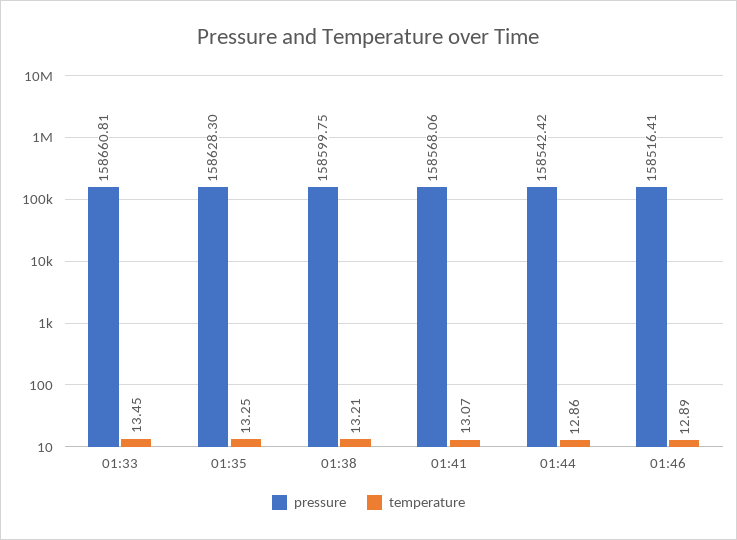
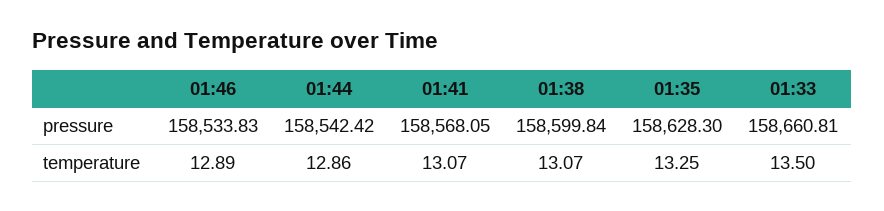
  {
    "pressure": {
      "01:33": 158660.81,
      "01:35": 158628.3,
-     "01:38": 158599.75,
+     "01:38": 158599.84,
-     "01:41": 158568.06,
+     "01:41": 158568.05,
      "01:44": 158542.42,
-     "01:46": 158516.41
+     "01:46": 158533.83
    },
    "temperature": {
-     "01:33": 13.45,
+     "01:33": 13.5,
      "01:35": 13.25,
-     "01:38": 13.21,
+     "01:38": 13.07,
      "01:41": 13.07,
      "01:44": 12.86,
      "01:46": 12.89
    }
  }

